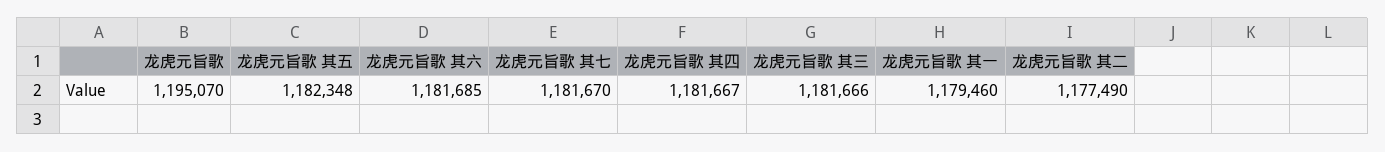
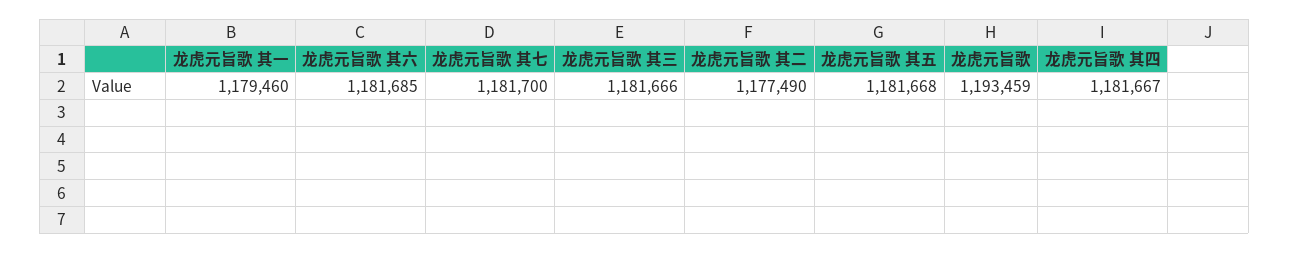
  {
-   "龙虎元旨歌": 1195070,
+   "龙虎元旨歌": 1193459,
-   "龙虎元旨歌 其五": 1182348,
+   "龙虎元旨歌 其五": 1181668,
    "龙虎元旨歌 其六": 1181685,
-   "龙虎元旨歌 其七": 1181670,
+   "龙虎元旨歌 其七": 1181700,
    "龙虎元旨歌 其四": 1181667,
    "龙虎元旨歌 其三": 1181666,
    "龙虎元旨歌 其一": 1179460,
    "龙虎元旨歌 其二": 1177490
  }

